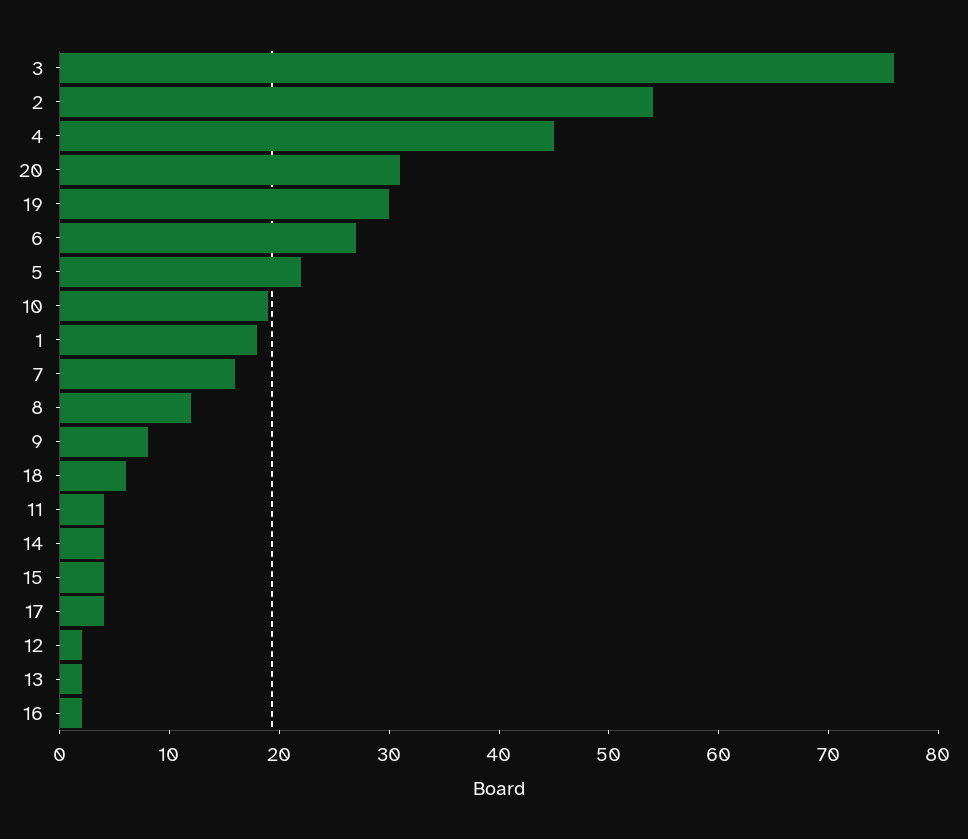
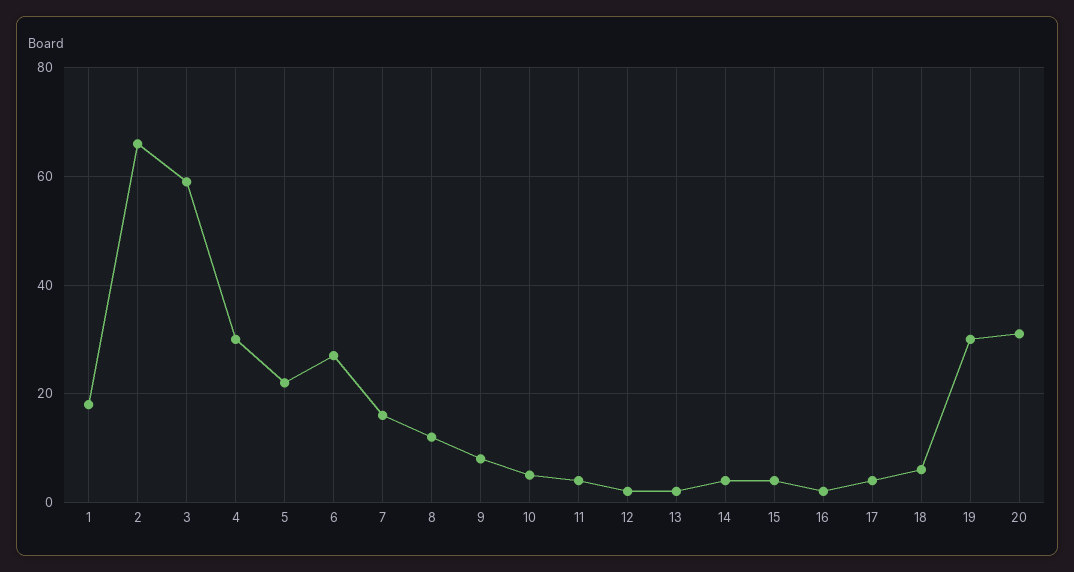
  {
-   "3": 76,
+   "3": 60,
-   "2": 54,
+   "2": 65,
-   "4": 45,
+   "4": 30,
    "20": 31,
    "19": 30,
    "6": 27,
    "5": 22,
-   "10": 19,
+   "10": 5,
    "1": 18,
    "7": 16,
    "8": 12,
    "9": 8,
    "18": 6,
    "11": 4,
    "14": 4,
    "15": 4,
    "17": 4,
    "12": 2,
    "13": 2,
    "16": 2
  }

